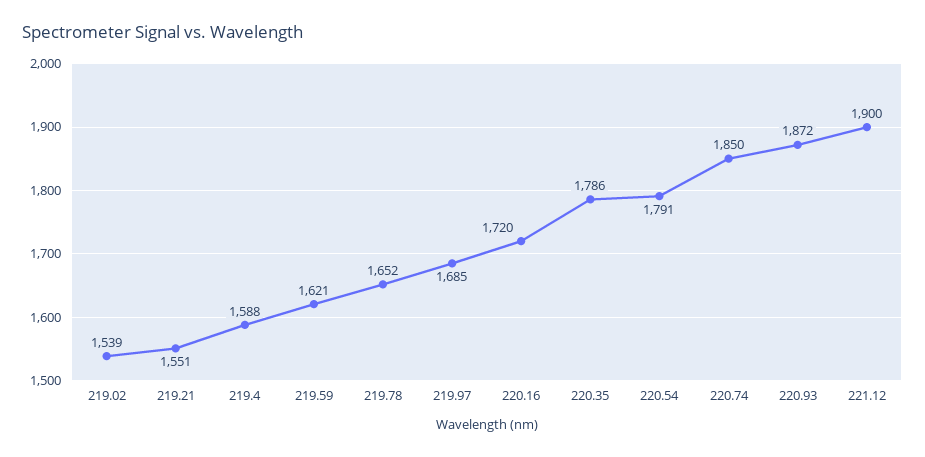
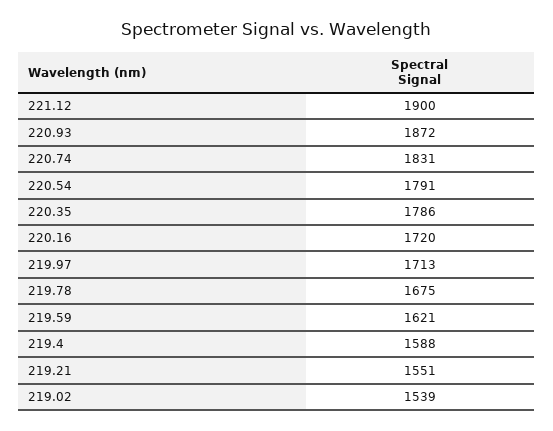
  {
    "219.02": 1539,
    "219.21": 1551,
    "219.4": 1588,
    "219.59": 1621,
-   "219.78": 1652,
+   "219.78": 1675,
-   "219.97": 1685,
+   "219.97": 1713,
    "220.16": 1720,
    "220.35": 1786,
    "220.54": 1791,
-   "220.74": 1850,
+   "220.74": 1831,
    "220.93": 1872,
    "221.12": 1900
  }

